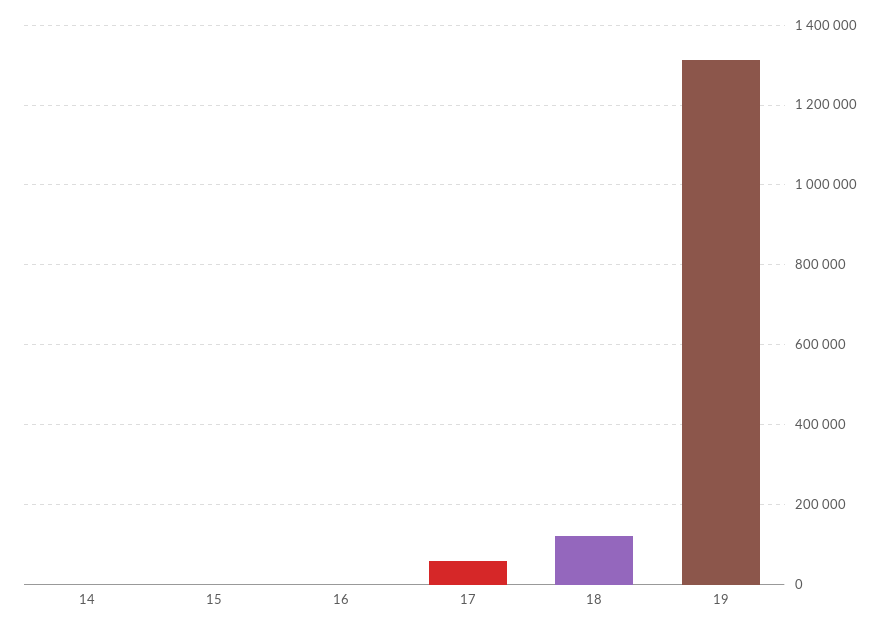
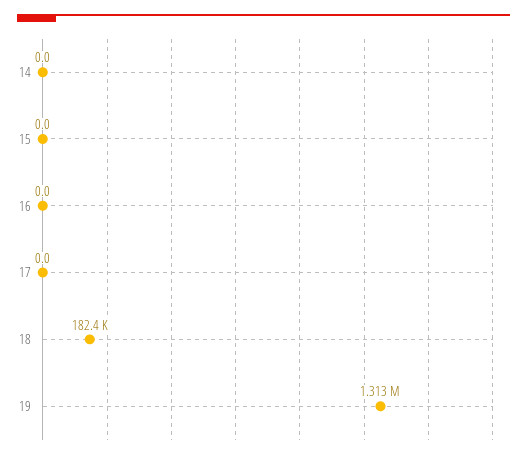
  {
    "14": 0,
    "15": 0,
    "16": 0,
-   "17": 60000,
+   "17": 0,
-   "18": 120000,
+   "18": 182400,
    "19": 1313000
  }

